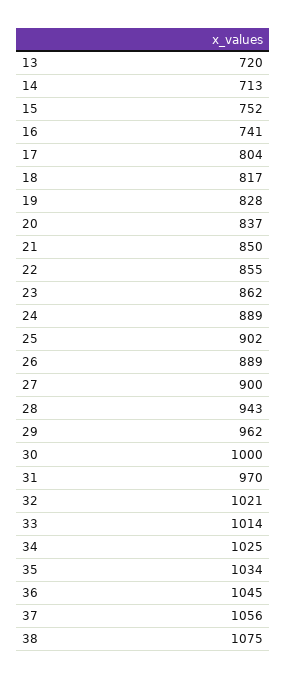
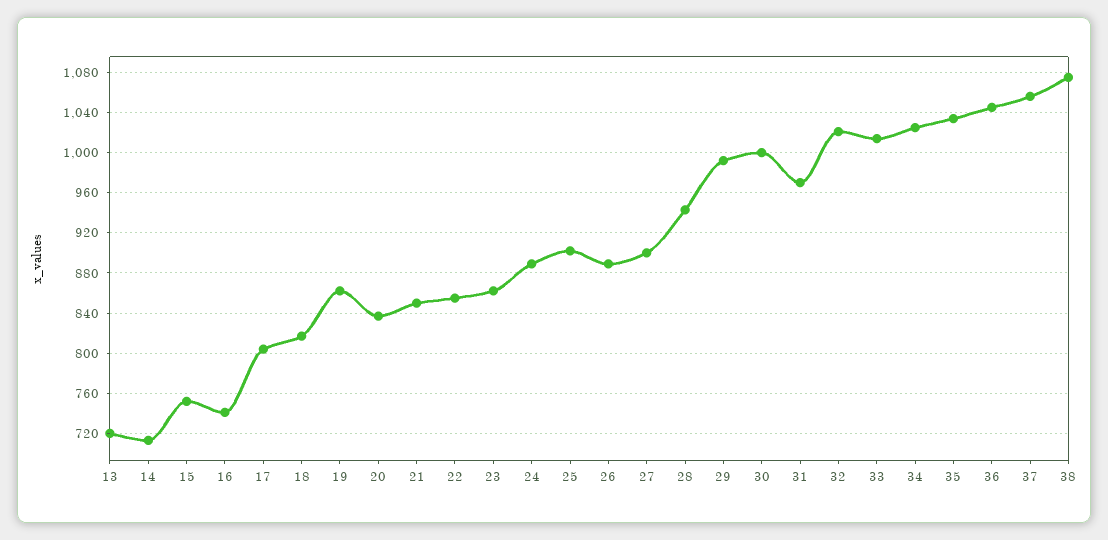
  {
    "13": 720,
    "14": 713,
    "15": 752,
    "16": 741,
    "17": 804,
    "18": 817,
-   "19": 828,
+   "19": 860,
    "20": 837,
    "21": 850,
    "22": 855,
    "23": 862,
    "24": 889,
    "25": 902,
    "26": 889,
    "27": 900,
    "28": 943,
-   "29": 962,
+   "29": 990,
    "30": 1000,
    "31": 970,
    "32": 1021,
    "33": 1014,
    "34": 1025,
    "35": 1034,
    "36": 1045,
    "37": 1056,
    "38": 1075
  }

